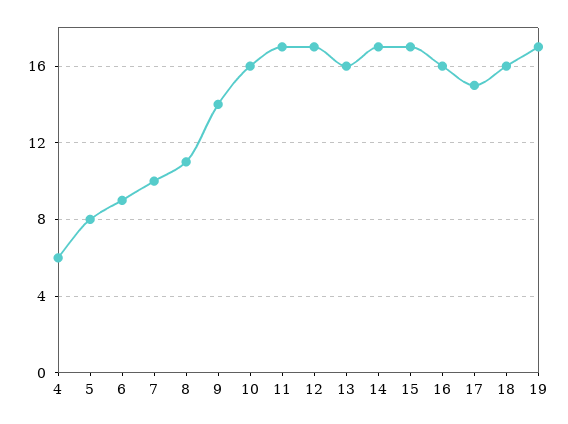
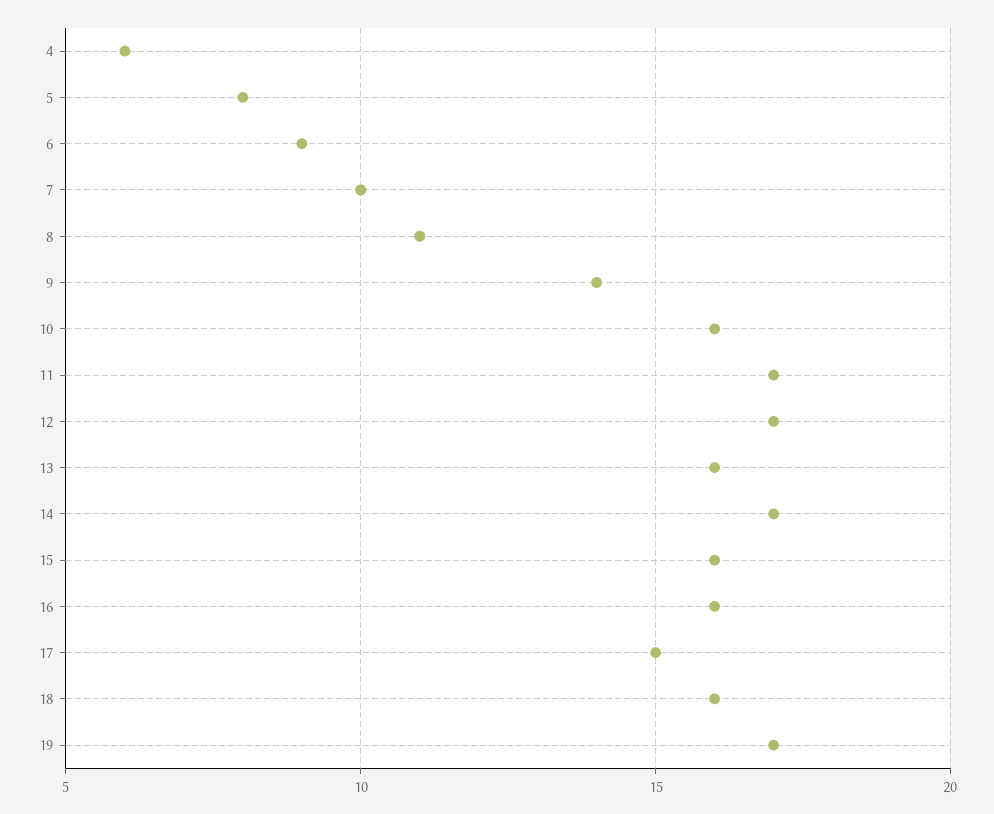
  {
    "4": 6,
    "5": 8,
    "6": 9,
    "7": 10,
    "8": 11,
    "9": 14,
    "10": 16,
    "11": 17,
    "12": 17,
    "13": 16,
    "14": 17,
-   "15": 17,
+   "15": 16,
    "16": 16,
    "17": 15,
    "18": 16,
    "19": 17
  }

